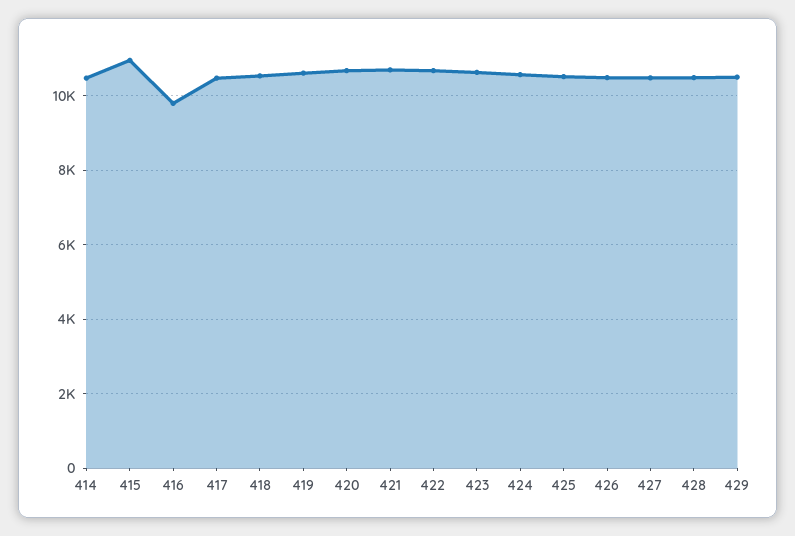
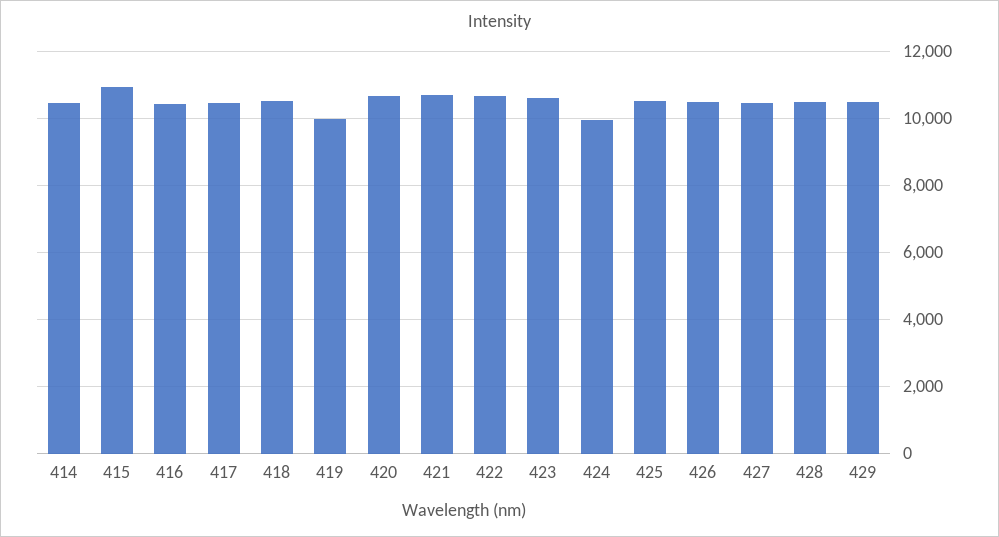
  {
    "414": 10400,
    "415": 11000,
-   "416": 9800,
+   "416": 10400,
    "417": 10400,
    "418": 10600,
-   "419": 10600,
+   "419": 10000,
    "420": 10600,
    "421": 10800,
    "422": 10600,
    "423": 10600,
-   "424": 10600,
+   "424": 10000,
    "425": 10600,
    "426": 10400,
    "427": 10400,
    "428": 10400,
    "429": 10600
  }

